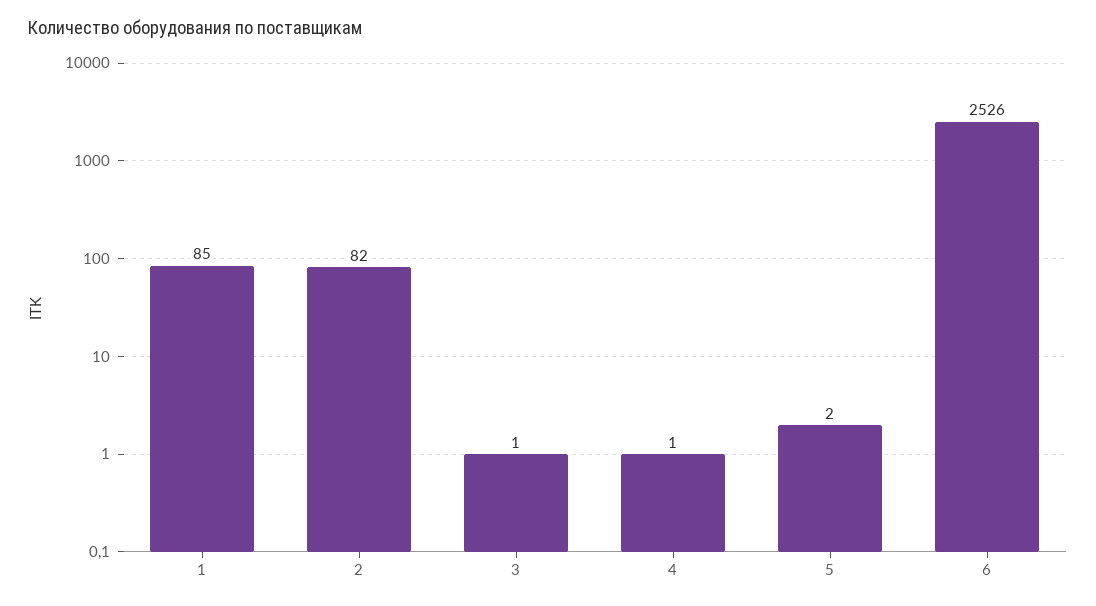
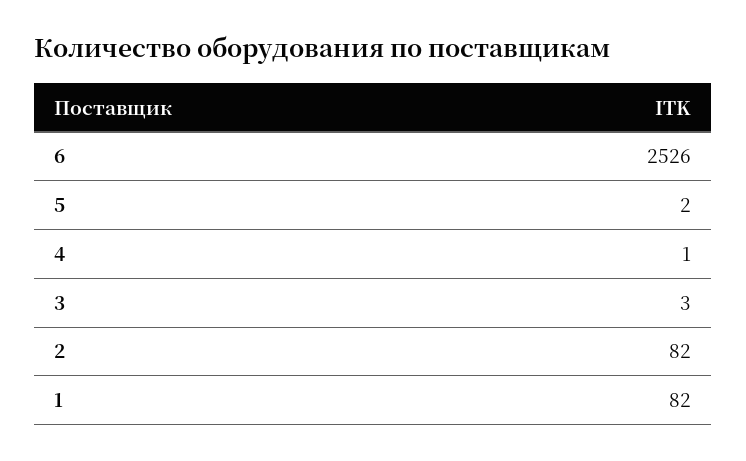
  {
-   "1": 85,
+   "1": 82,
    "2": 82,
-   "3": 1,
+   "3": 3,
    "4": 1,
    "5": 2,
    "6": 2526
  }

